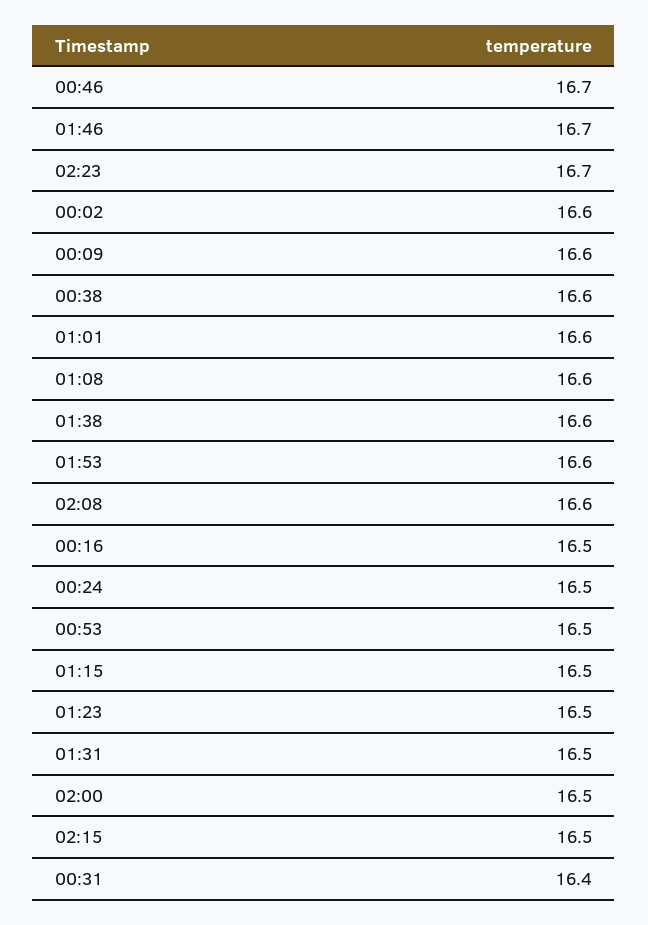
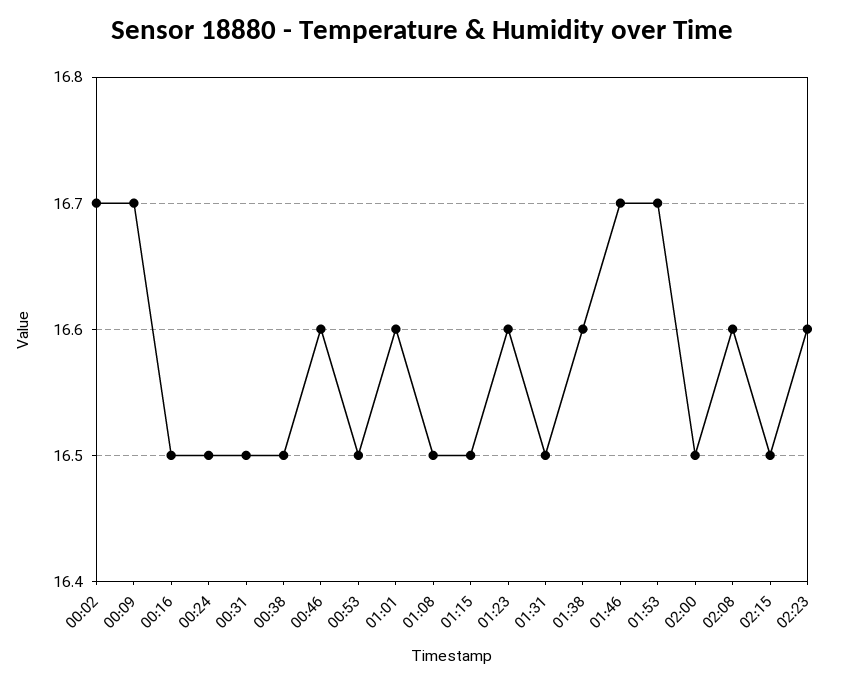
  {
-   "00:46": 16.7,
+   "00:46": 16.6,
    "01:46": 16.7,
-   "02:23": 16.7,
+   "02:23": 16.6,
-   "00:02": 16.6,
+   "00:02": 16.7,
-   "00:09": 16.6,
+   "00:09": 16.7,
-   "00:38": 16.6,
+   "00:38": 16.5,
    "01:01": 16.6,
-   "01:08": 16.6,
+   "01:08": 16.5,
    "01:38": 16.6,
-   "01:53": 16.6,
+   "01:53": 16.7,
    "02:08": 16.6,
    "00:16": 16.5,
    "00:24": 16.5,
    "00:53": 16.5,
    "01:15": 16.5,
-   "01:23": 16.5,
+   "01:23": 16.6,
    "01:31": 16.5,
    "02:00": 16.5,
    "02:15": 16.5,
-   "00:31": 16.4
+   "00:31": 16.5
  }

